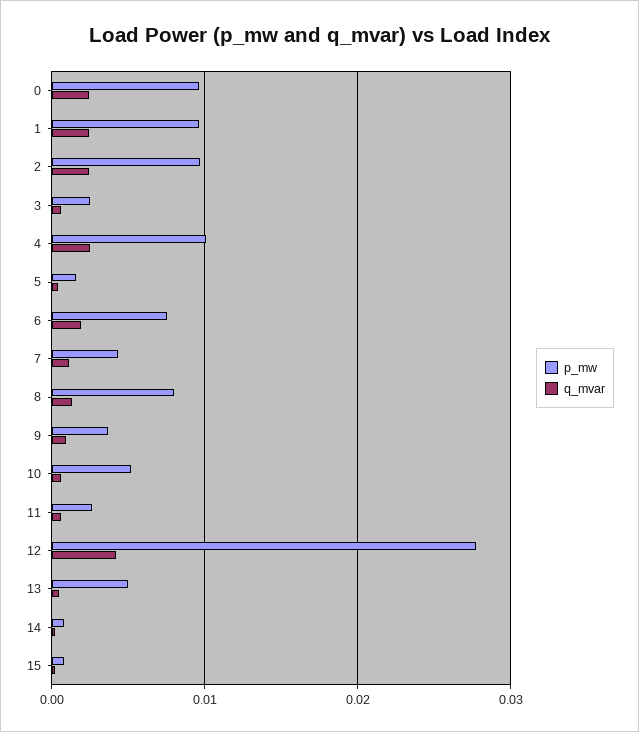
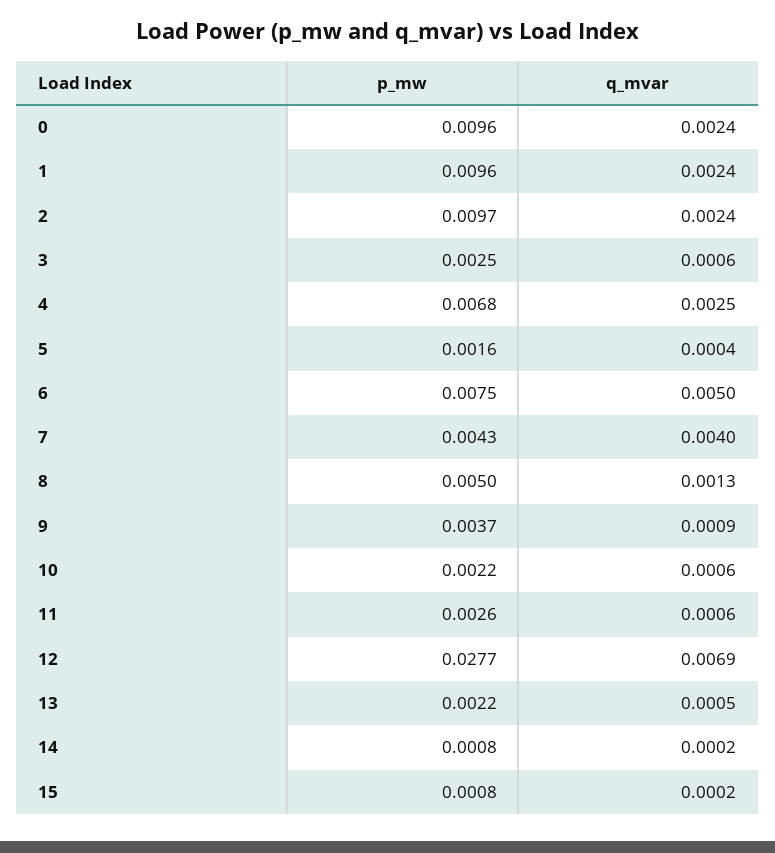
  {
    "p_mw": {
      "0": 0.0096,
      "1": 0.0096,
      "2": 0.0097,
      "3": 0.0025,
-     "4": 0.01,
+     "4": 0.0068,
      "5": 0.0016,
      "6": 0.0075,
      "7": 0.0043,
-     "8": 0.008,
+     "8": 0.005,
      "9": 0.0037,
-     "10": 0.005,
+     "10": 0.0022,
      "11": 0.0026,
      "12": 0.0277,
-     "13": 0.005,
+     "13": 0.0022,
      "14": 0.0008,
      "15": 0.0008
    },
    "q_mvar": {
      "0": 0.0024,
      "1": 0.0024,
      "2": 0.0024,
      "3": 0.0006,
      "4": 0.0025,
      "5": 0.0004,
-     "6": 0.002,
+     "6": 0.005,
-     "7": 0.001,
+     "7": 0.004,
      "8": 0.0013,
      "9": 0.0009,
      "10": 0.0006,
      "11": 0.0006,
-     "12": 0.004,
+     "12": 0.0069,
      "13": 0.0005,
      "14": 0.0002,
      "15": 0.0002
    }
  }

